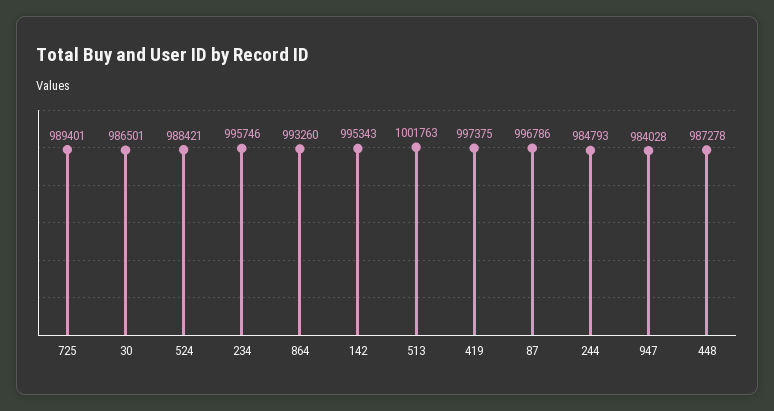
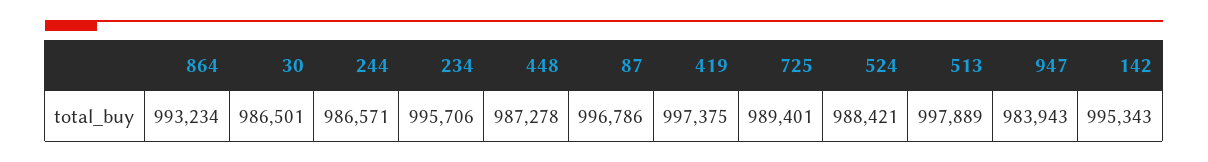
  {
    "725": 989401,
    "30": 986501,
    "524": 988421,
-   "234": 995746,
+   "234": 995706,
-   "864": 993260,
+   "864": 993234,
    "142": 995343,
-   "513": 1001763,
+   "513": 997889,
    "419": 997375,
    "87": 996786,
-   "244": 984793,
+   "244": 986571,
-   "947": 984028,
+   "947": 983943,
    "448": 987278
  }

